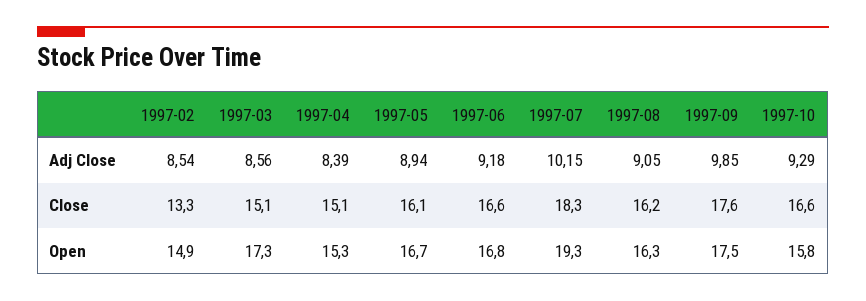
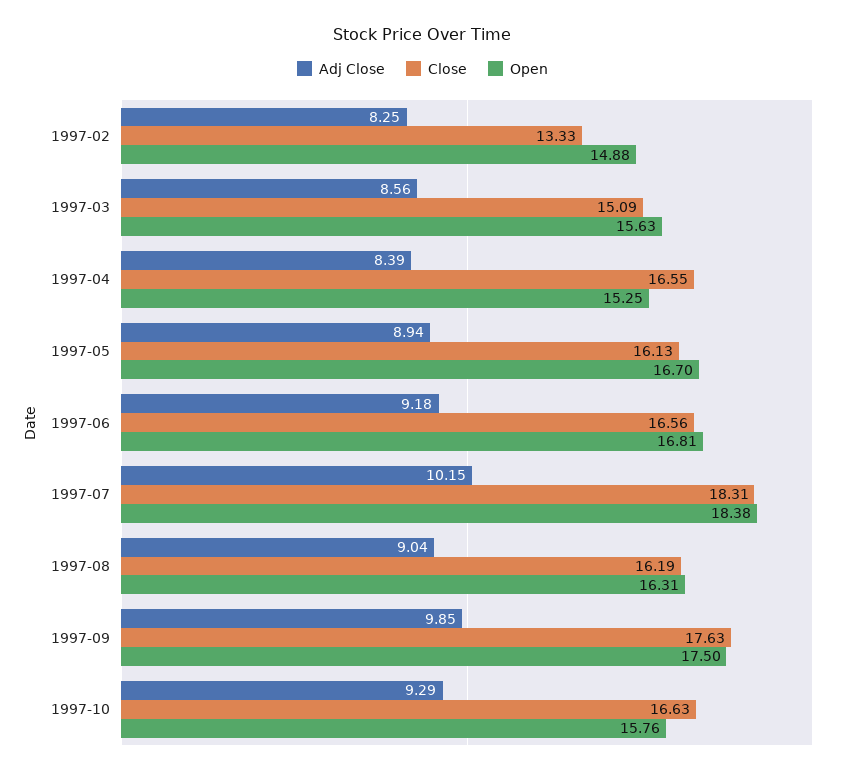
  {
    "Adj Close": {
-     "1997-02": 8.54,
+     "1997-02": 8.25,
      "1997-03": 8.56,
      "1997-04": 8.39,
      "1997-05": 8.94,
      "1997-06": 9.18,
      "1997-07": 10.15,
-     "1997-08": 9.05,
+     "1997-08": 9.04,
      "1997-09": 9.85,
      "1997-10": 9.29
    },
    "Close": {
      "1997-02": 13.33,
      "1997-03": 15.09,
-     "1997-04": 15.1,
+     "1997-04": 16.55,
      "1997-05": 16.13,
      "1997-06": 16.56,
      "1997-07": 18.31,
      "1997-08": 16.19,
      "1997-09": 17.63,
      "1997-10": 16.63
    },
    "Open": {
      "1997-02": 14.88,
-     "1997-03": 17.3,
+     "1997-03": 15.63,
      "1997-04": 15.25,
      "1997-05": 16.7,
      "1997-06": 16.81,
-     "1997-07": 19.3,
+     "1997-07": 18.38,
      "1997-08": 16.31,
      "1997-09": 17.5,
      "1997-10": 15.76
    }
  }

